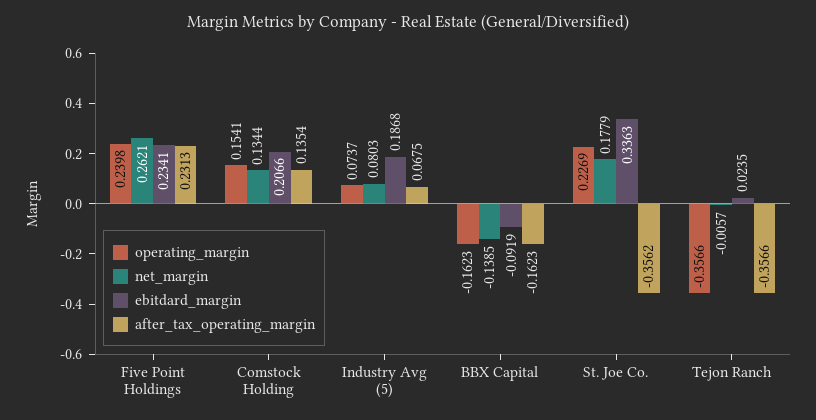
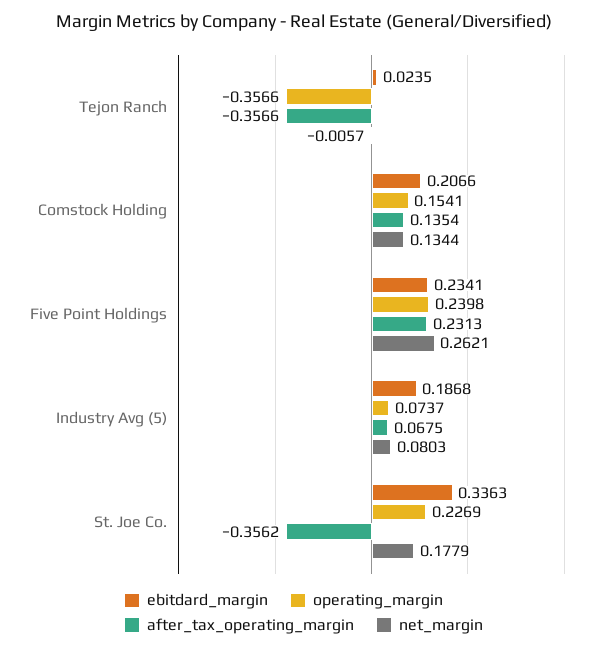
  {
    "operating_margin": {
      "Five Point Holdings": 0.2398,
      "Comstock Holding": 0.1541,
      "Industry Avg (5)": 0.0737,
-     "BBX Capital": -0.1623,
      "St. Joe Co.": 0.2269,
      "Tejon Ranch": -0.3566
    },
    "net_margin": {
      "Five Point Holdings": 0.2621,
      "Comstock Holding": 0.1344,
      "Industry Avg (5)": 0.0803,
-     "BBX Capital": -0.1385,
      "St. Joe Co.": 0.1779,
      "Tejon Ranch": -0.0057
    },
    "ebitdard_margin": {
      "Five Point Holdings": 0.2341,
      "Comstock Holding": 0.2066,
      "Industry Avg (5)": 0.1868,
-     "BBX Capital": -0.0919,
      "St. Joe Co.": 0.3363,
      "Tejon Ranch": 0.0235
    },
    "after_tax_operating_margin": {
      "Five Point Holdings": 0.2313,
      "Comstock Holding": 0.1354,
      "Industry Avg (5)": 0.0675,
-     "BBX Capital": -0.1623,
      "St. Joe Co.": -0.3562,
      "Tejon Ranch": -0.3566
    }
  }

